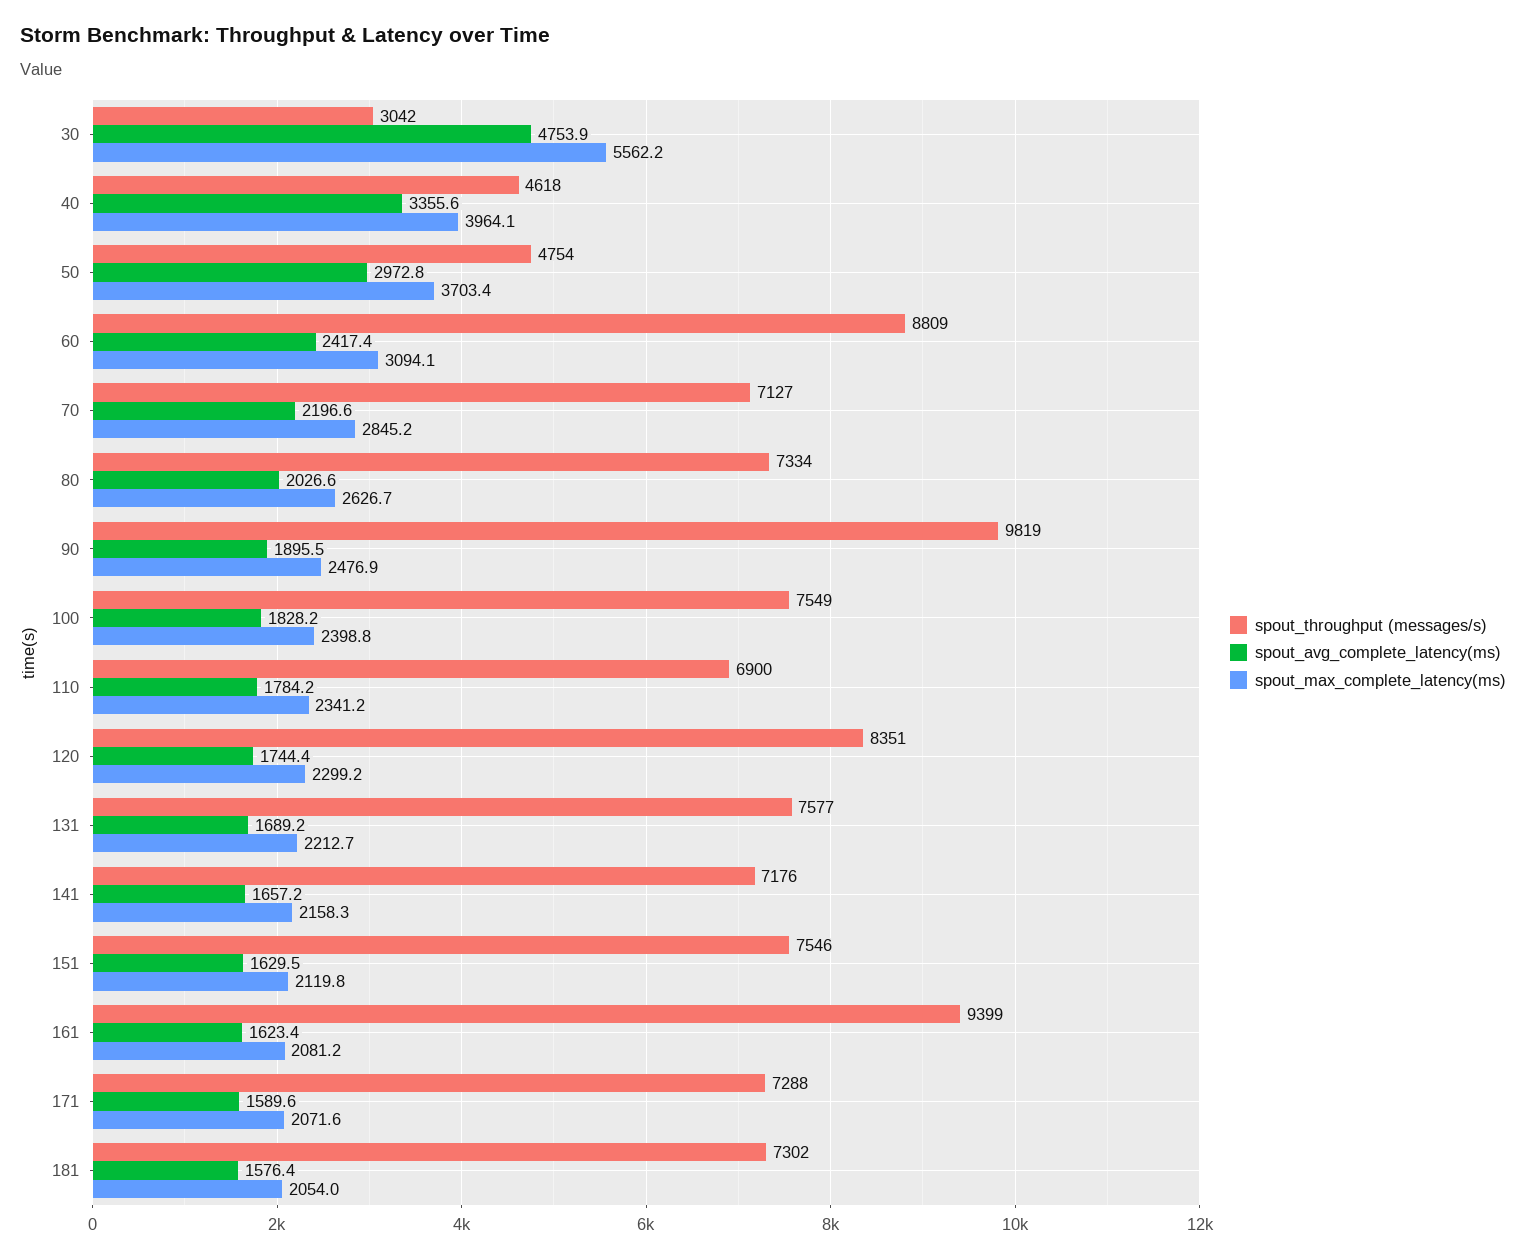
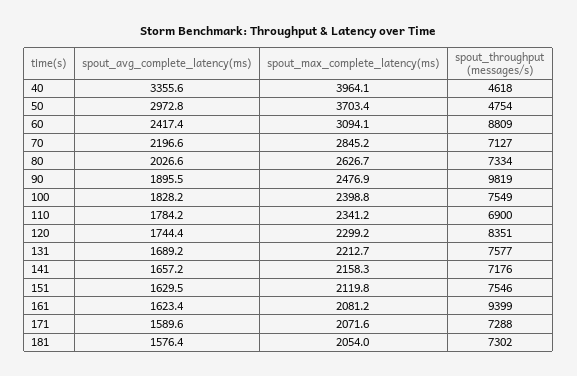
  {
    "spout_throughput (messages/s)": {
-     "30": 3042,
      "40": 4618,
      "50": 4754,
      "60": 8809,
      "70": 7127,
      "80": 7334,
      "90": 9819,
      "100": 7549,
      "110": 6900,
      "120": 8351,
      "131": 7577,
      "141": 7176,
      "151": 7546,
      "161": 9399,
      "171": 7288,
      "181": 7302
    },
    "spout_avg_complete_latency(ms)": {
-     "30": 4753.9,
      "40": 3355.6,
      "50": 2972.8,
      "60": 2417.4,
      "70": 2196.6,
      "80": 2026.6,
      "90": 1895.5,
      "100": 1828.2,
      "110": 1784.2,
      "120": 1744.4,
      "131": 1689.2,
      "141": 1657.2,
      "151": 1629.5,
      "161": 1623.4,
      "171": 1589.6,
      "181": 1576.4
    },
    "spout_max_complete_latency(ms)": {
-     "30": 5562.2,
      "40": 3964.1,
      "50": 3703.4,
      "60": 3094.1,
      "70": 2845.2,
      "80": 2626.7,
      "90": 2476.9,
      "100": 2398.8,
      "110": 2341.2,
      "120": 2299.2,
      "131": 2212.7,
      "141": 2158.3,
      "151": 2119.8,
      "161": 2081.2,
      "171": 2071.6,
      "181": 2054
    }
  }

